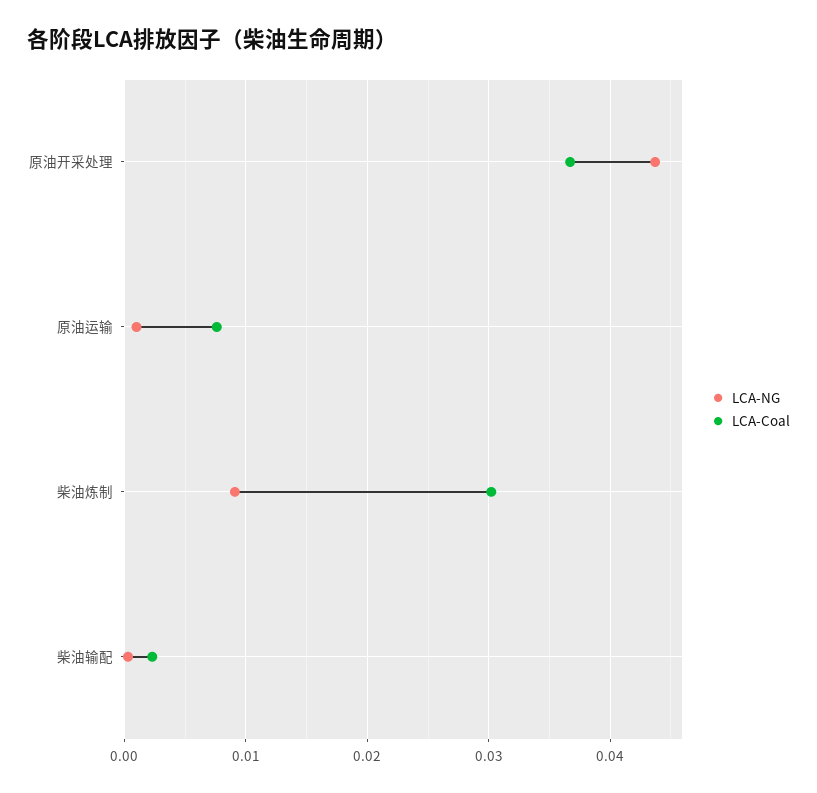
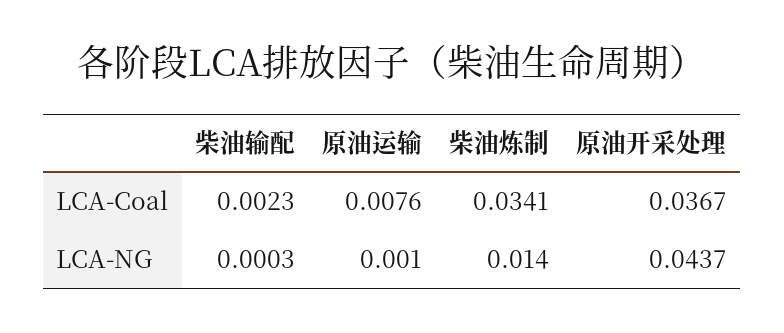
  {
    "LCA-NG": {
      "原油开采处理": 0.0437,
      "原油运输": 0.001,
-     "柴油炼制": 0.009,
+     "柴油炼制": 0.014,
      "柴油输配": 0.0003
    },
    "LCA-Coal": {
      "原油开采处理": 0.0367,
      "原油运输": 0.0076,
-     "柴油炼制": 0.03,
+     "柴油炼制": 0.0341,
      "柴油输配": 0.0023
    }
  }

